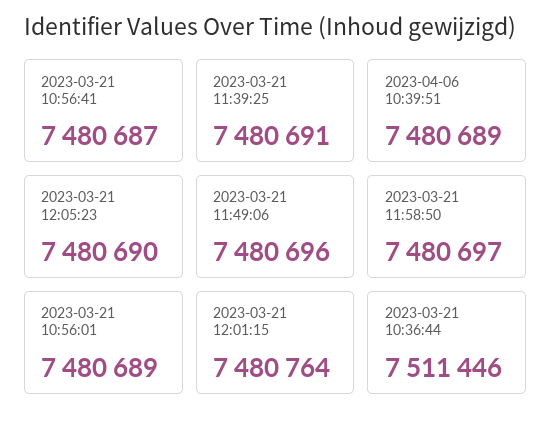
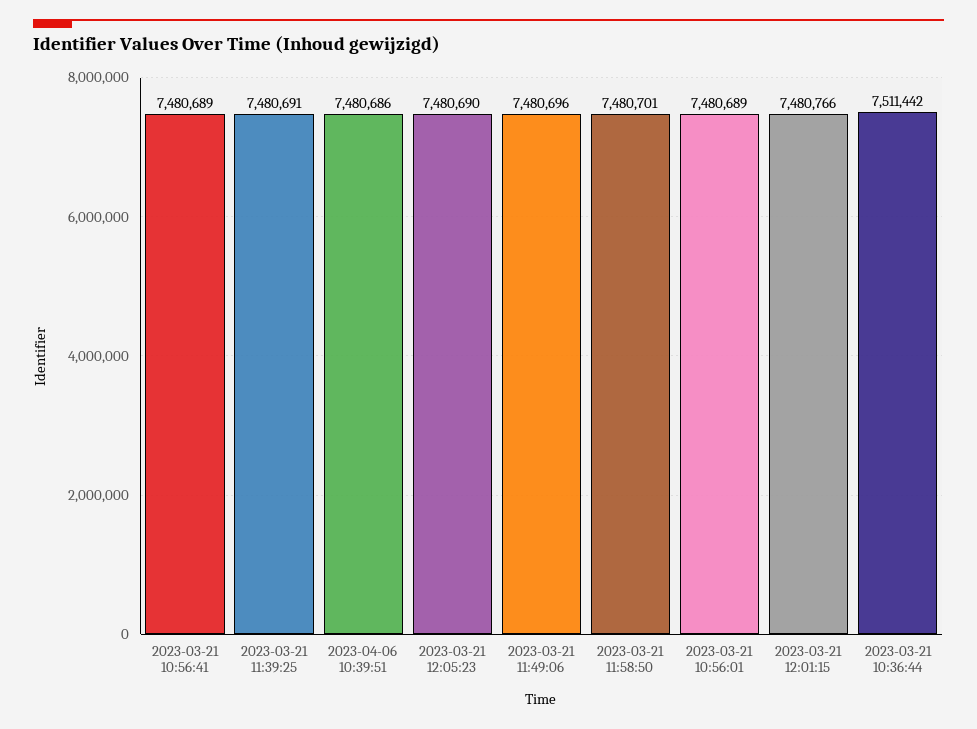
  {
-   "2023-03-21 10:56:41": 7480687,
+   "2023-03-21 10:56:41": 7480689,
    "2023-03-21 11:39:25": 7480691,
-   "2023-04-06 10:39:51": 7480689,
+   "2023-04-06 10:39:51": 7480686,
    "2023-03-21 12:05:23": 7480690,
    "2023-03-21 11:49:06": 7480696,
-   "2023-03-21 11:58:50": 7480697,
+   "2023-03-21 11:58:50": 7480701,
    "2023-03-21 10:56:01": 7480689,
-   "2023-03-21 12:01:15": 7480764,
+   "2023-03-21 12:01:15": 7480766,
-   "2023-03-21 10:36:44": 7511446
+   "2023-03-21 10:36:44": 7511442
  }

